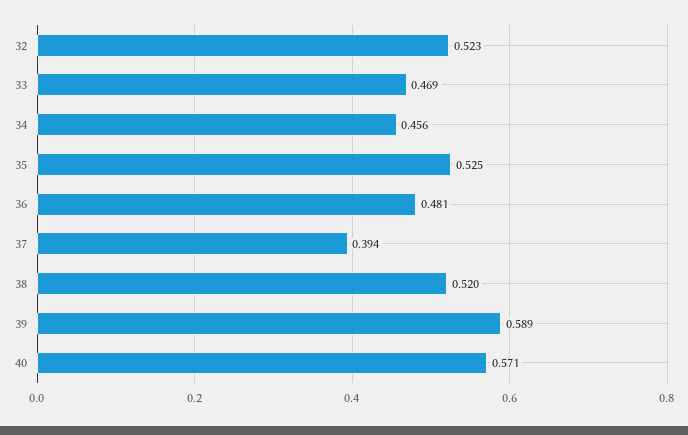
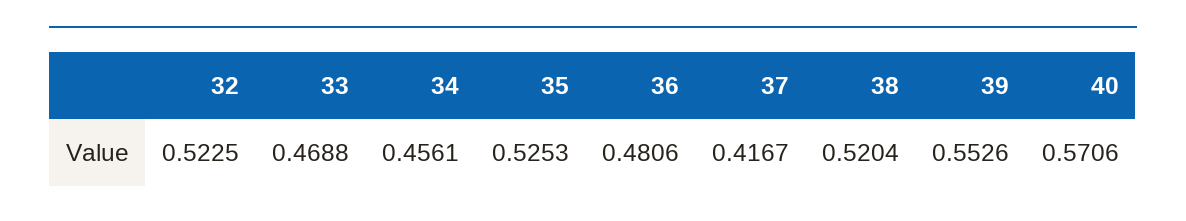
  {
    "32": 0.5225,
    "33": 0.4688,
    "34": 0.4561,
    "35": 0.5253,
    "36": 0.4806,
-   "37": 0.394,
+   "37": 0.4167,
    "38": 0.5204,
-   "39": 0.589,
+   "39": 0.5526,
    "40": 0.5706
  }

